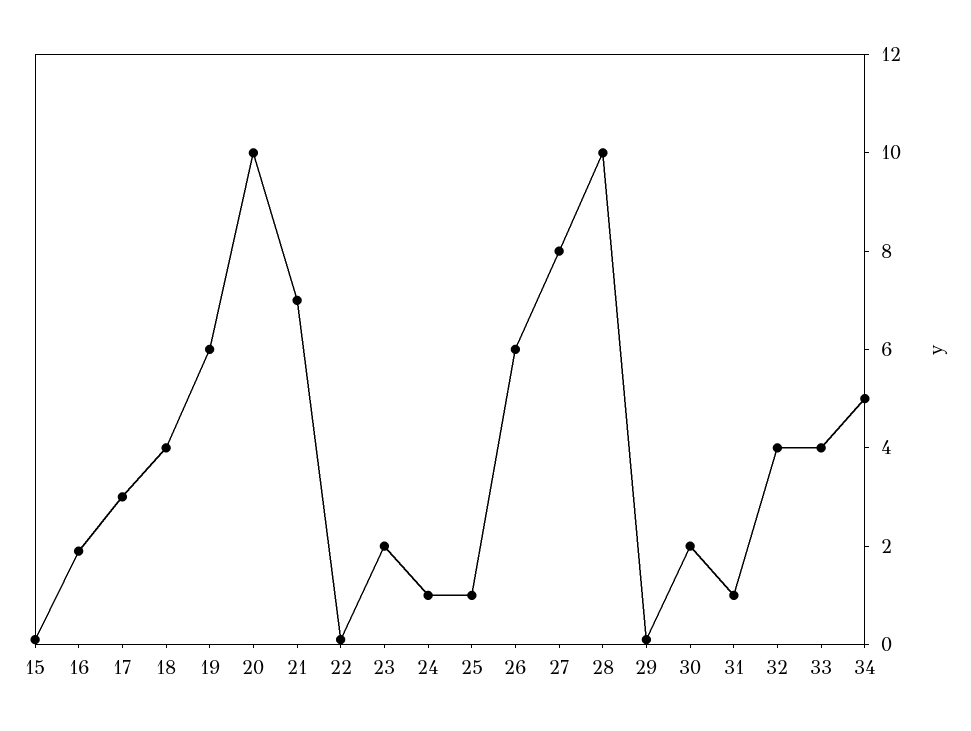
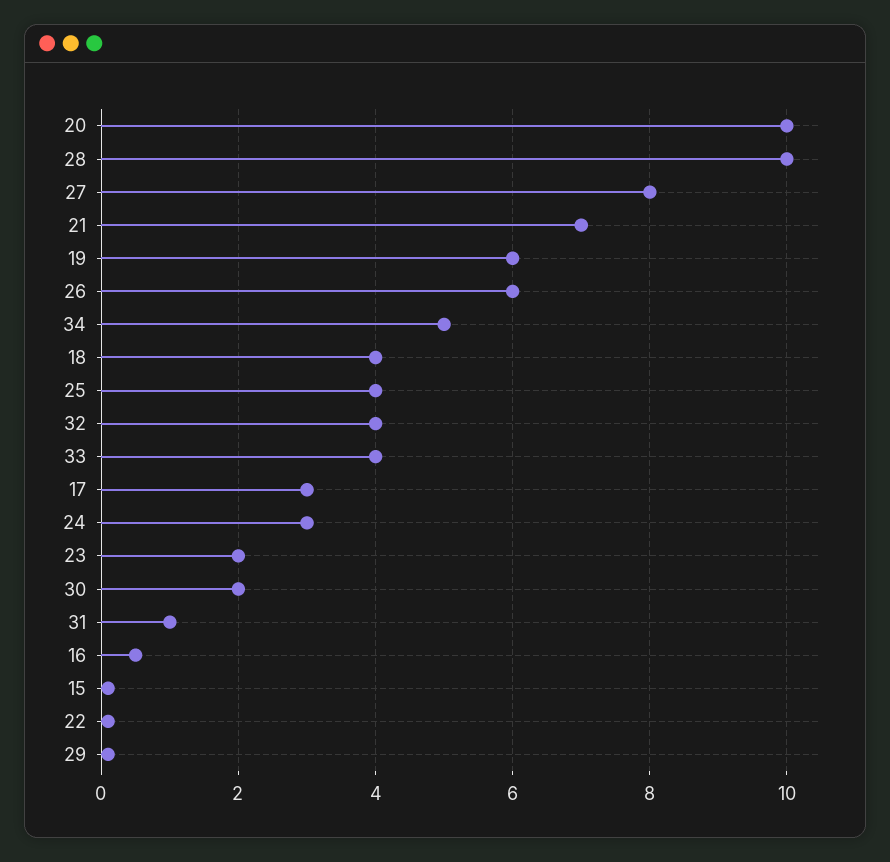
  {
    "15": 0,
-   "16": 2,
+   "16": 0.5,
    "17": 3,
    "18": 4,
    "19": 6,
    "20": 10,
    "21": 7,
    "22": 0,
    "23": 2,
-   "24": 1,
+   "24": 3,
-   "25": 1,
+   "25": 4,
    "26": 6,
    "27": 8,
    "28": 10,
    "29": 0,
    "30": 2,
    "31": 1,
    "32": 4,
    "33": 4,
    "34": 5
  }

